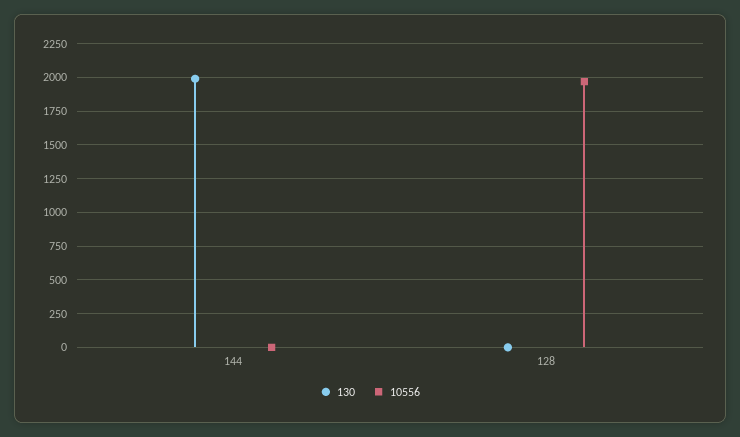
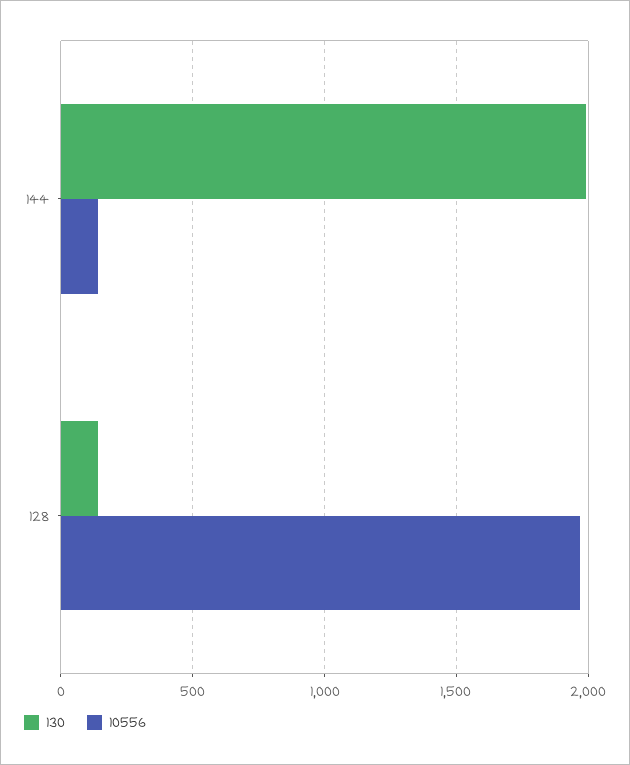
  {
    "130": {
      "144": 2000,
-     "128": 0
+     "128": 150
    },
    "10556": {
-     "144": 0,
+     "144": 150,
      "128": 1950
    }
  }

